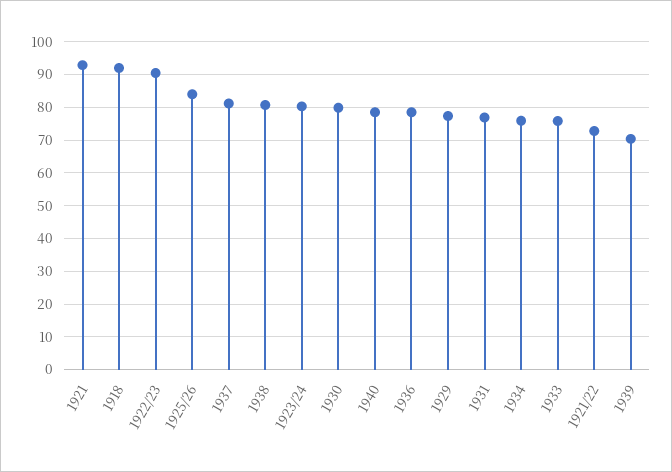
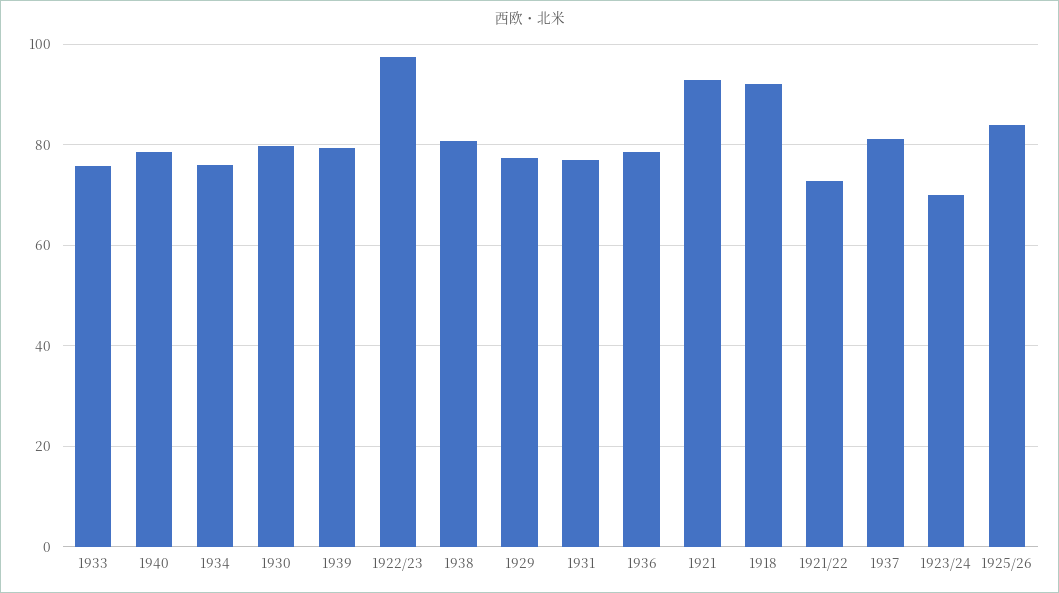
  {
    "1921": 92,
    "1918": 92,
-   "1922/23": 90,
+   "1922/23": 98,
    "1925/26": 84,
    "1937": 82,
    "1938": 80,
-   "1923/24": 80,
+   "1923/24": 70,
    "1930": 80,
    "1940": 78,
    "1936": 78,
    "1929": 78,
    "1931": 76,
    "1934": 76,
    "1933": 76,
    "1921/22": 72,
-   "1939": 70
+   "1939": 80
  }

